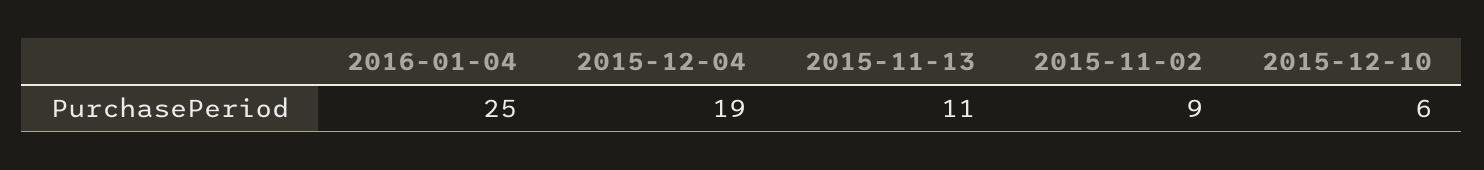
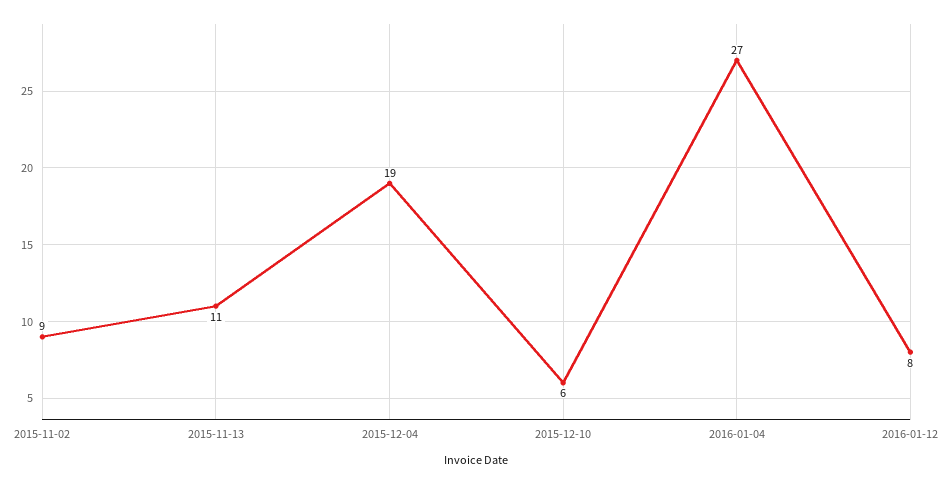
  {
-   "2016-01-04": 25,
+   "2016-01-04": 27,
    "2015-12-04": 19,
    "2015-11-13": 11,
    "2015-11-02": 9,
-   "2015-12-10": 6
+   "2015-12-10": 6,
+   "2016-01-12": 8
  }

